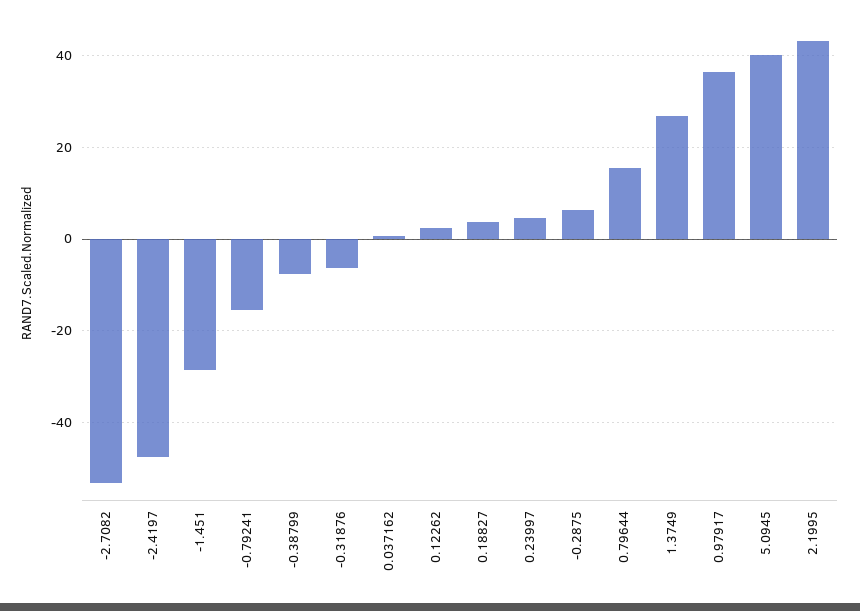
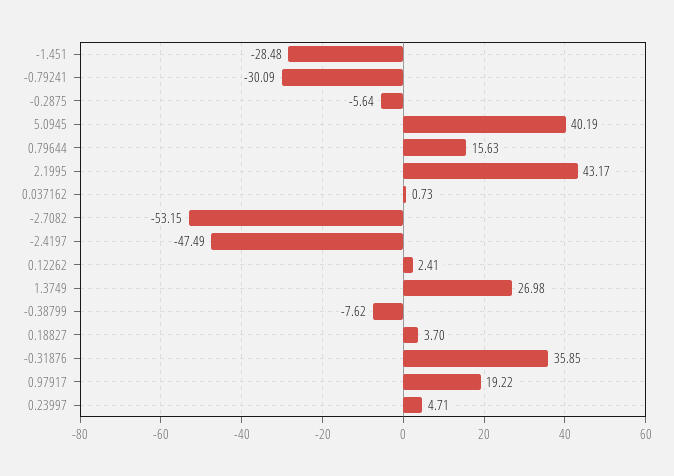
  {
    "-2.7082": -53.15,
    "-2.4197": -47.49,
    "-1.451": -28.48,
-   "-0.79241": -16,
+   "-0.79241": -30.09,
    "-0.38799": -7.62,
-   "-0.31876": -6,
+   "-0.31876": 35.85,
    "0.037162": 0.73,
    "0.12262": 2.41,
    "0.18827": 3.7,
    "0.23997": 4.71,
-   "-0.2875": 6,
+   "-0.2875": -5.64,
    "0.79644": 15.63,
    "1.3749": 26.98,
-   "0.97917": 36,
+   "0.97917": 19.22,
    "5.0945": 40.19,
    "2.1995": 43.17
  }

